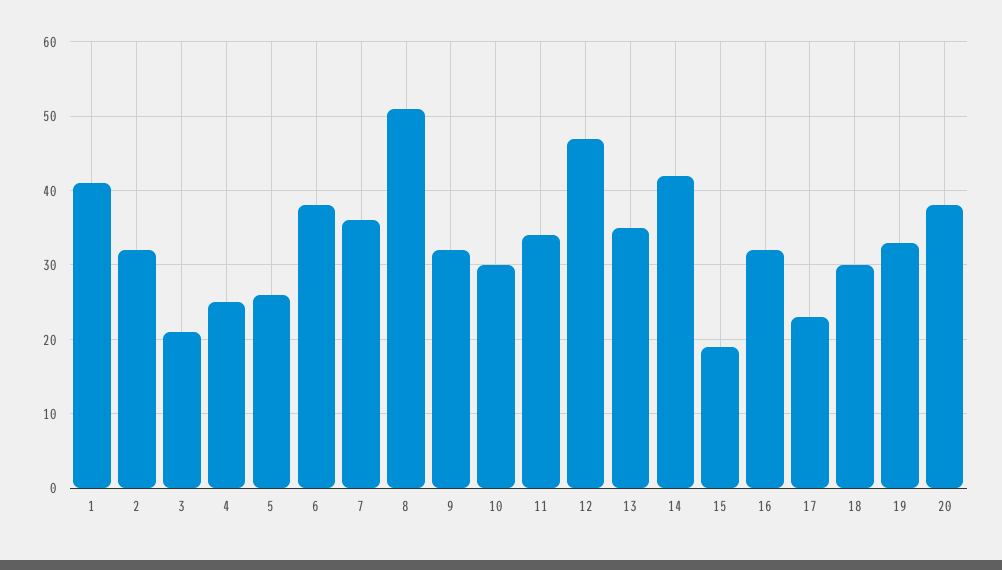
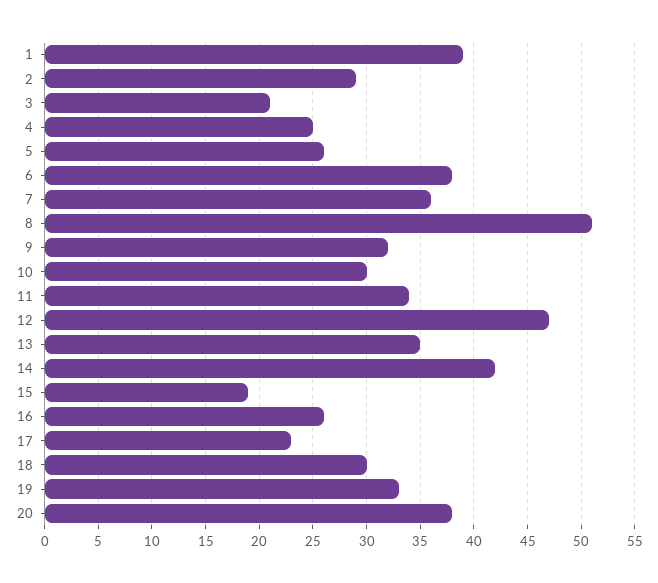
  {
-   "1": 41,
+   "1": 39,
-   "2": 32,
+   "2": 29,
    "3": 21,
    "4": 25,
    "5": 26,
    "6": 38,
    "7": 36,
    "8": 51,
    "9": 32,
    "10": 30,
    "11": 34,
    "12": 47,
    "13": 35,
    "14": 42,
    "15": 19,
-   "16": 32,
+   "16": 26,
    "17": 23,
    "18": 30,
    "19": 33,
    "20": 38
  }

